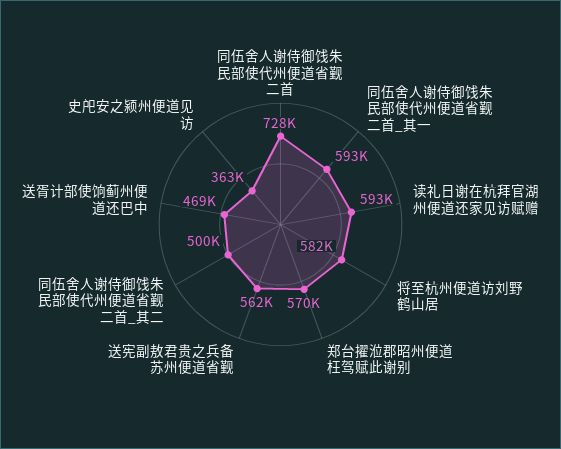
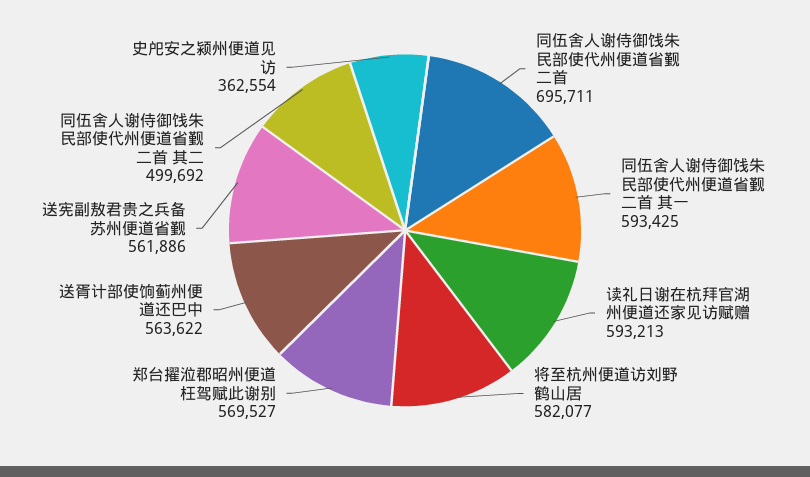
  {
-   "同伍舍人谢侍御饯朱民部使代州便道省觐二首": 728000,
+   "同伍舍人谢侍御饯朱民部使代州便道省觐二首": 695711,
    "同伍舍人谢侍御饯朱民部使代州便道省觐二首_其一": 593425,
    "读礼日谢在杭拜官湖州便道还家见访赋赠": 593213,
    "将至杭州便道访刘野鹤山居": 582077,
    "郑台擢涖郡昭州便道枉驾赋此谢别": 569527,
    "送宪副敖君贵之兵备苏州便道省觐": 561886,
    "同伍舍人谢侍御饯朱民部使代州便道省觐二首_其二": 499692,
-   "送胥计部使饷蓟州便道还巴中": 469000,
+   "送胥计部使饷蓟州便道还巴中": 563622,
    "史戺安之颍州便道见访": 362554
  }

